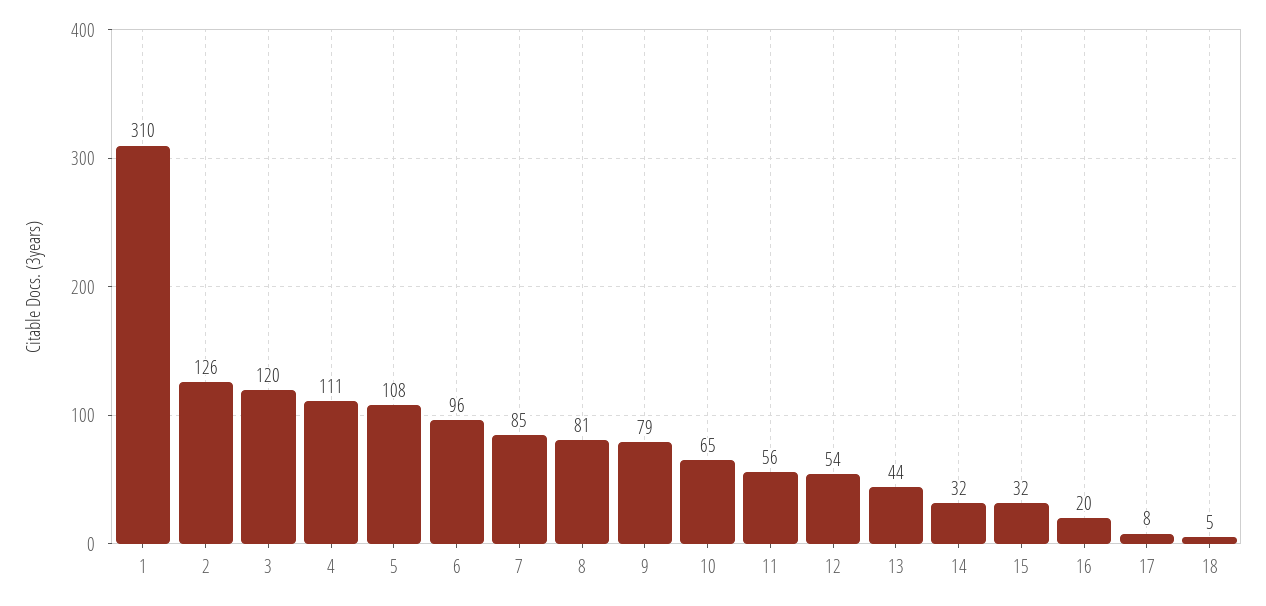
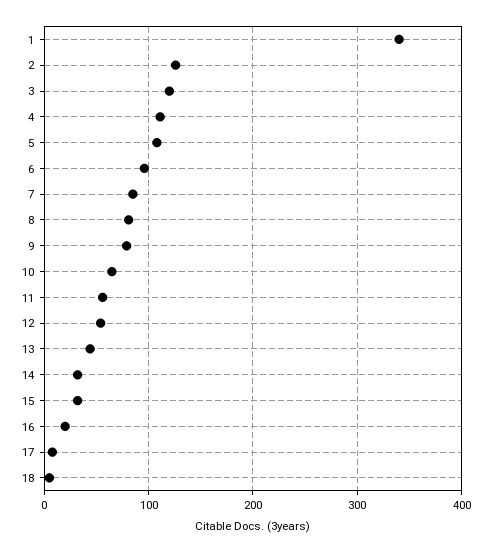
  {
-   "1": 310,
+   "1": 340,
    "2": 126,
    "3": 120,
    "4": 111,
    "5": 108,
    "6": 96,
    "7": 85,
    "8": 81,
    "9": 79,
    "10": 65,
    "11": 56,
    "12": 54,
    "13": 44,
    "14": 32,
    "15": 32,
    "16": 20,
    "17": 8,
    "18": 5
  }

